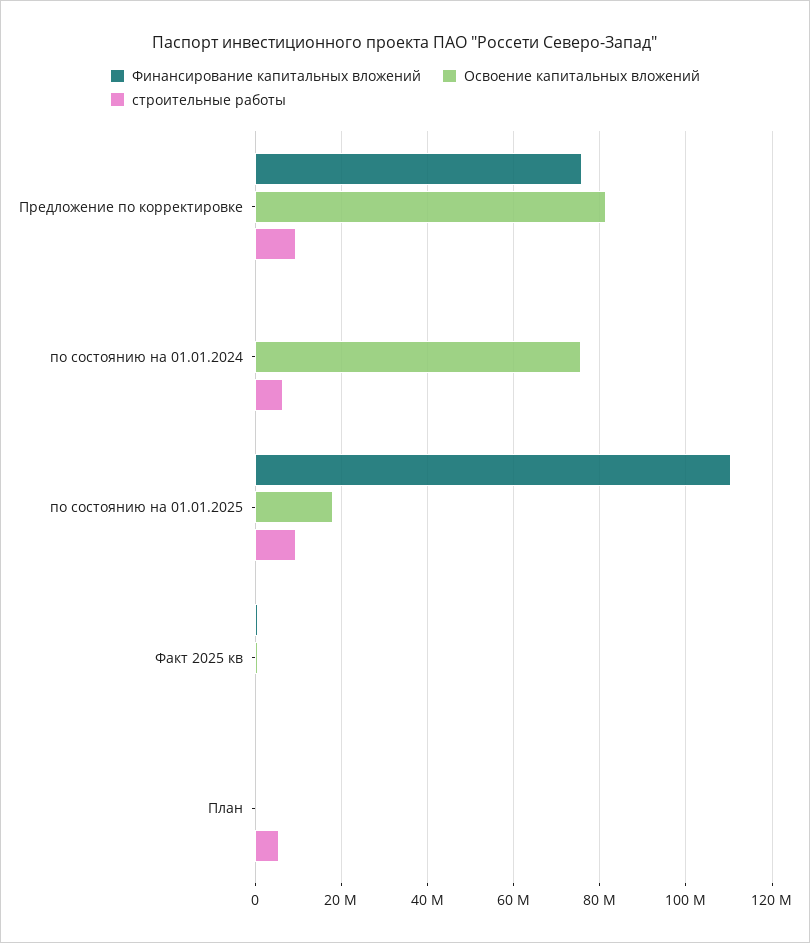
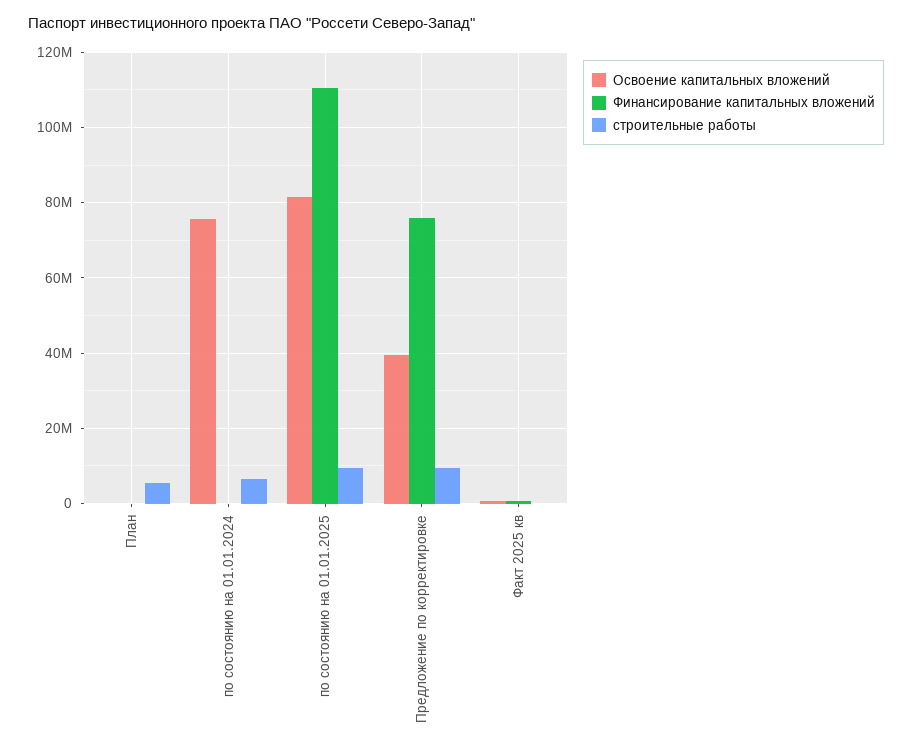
  {
    "Финансирование капитальных вложений": {
      "Предложение по корректировке": 76000000,
      "по состоянию на 01.01.2024": 0,
      "по состоянию на 01.01.2025": 110000000,
      "Факт 2025 кв": 0,
      "План": 0
    },
    "Освоение капитальных вложений": {
-     "Предложение по корректировке": 82000000,
+     "Предложение по корректировке": 40000000,
      "по состоянию на 01.01.2024": 76000000,
-     "по состоянию на 01.01.2025": 18000000,
+     "по состоянию на 01.01.2025": 82000000,
      "Факт 2025 кв": 0,
      "План": 0
    },
    "строительные работы": {
      "Предложение по корректировке": 10000000,
      "по состоянию на 01.01.2024": 6000000,
      "по состоянию на 01.01.2025": 10000000,
      "Факт 2025 кв": 0,
      "План": 6000000
    }
  }

